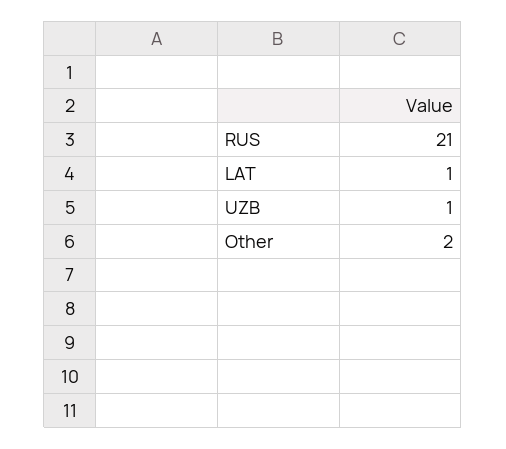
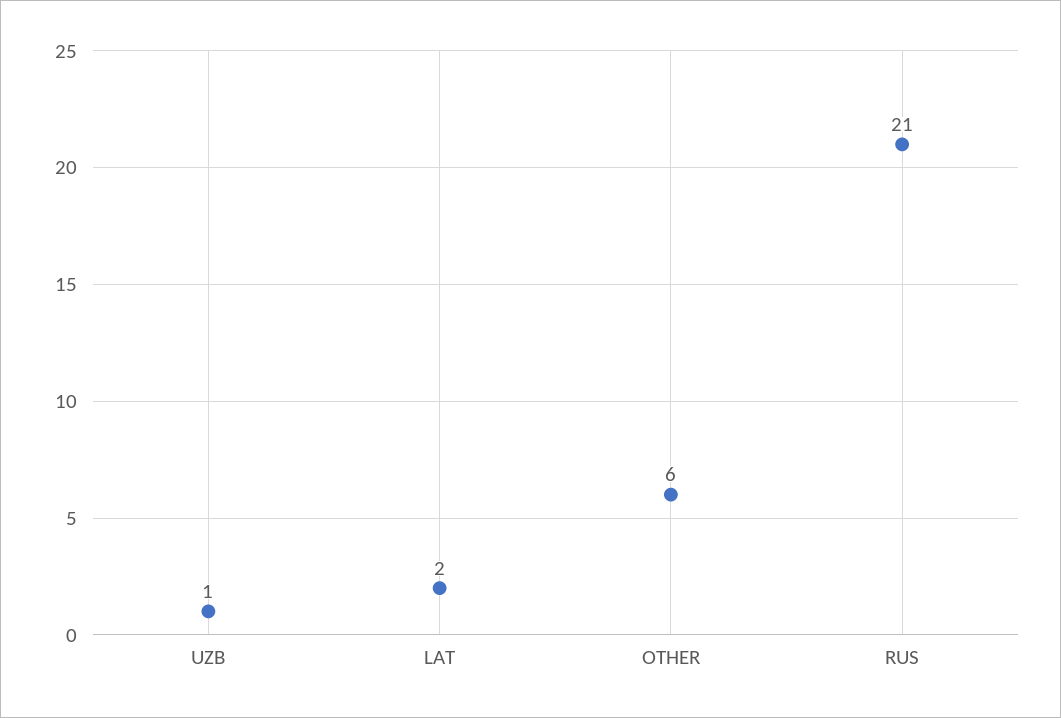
  {
    "RUS": 21,
-   "LAT": 1,
+   "LAT": 2,
    "UZB": 1,
-   "Other": 2
+   "Other": 6
  }

